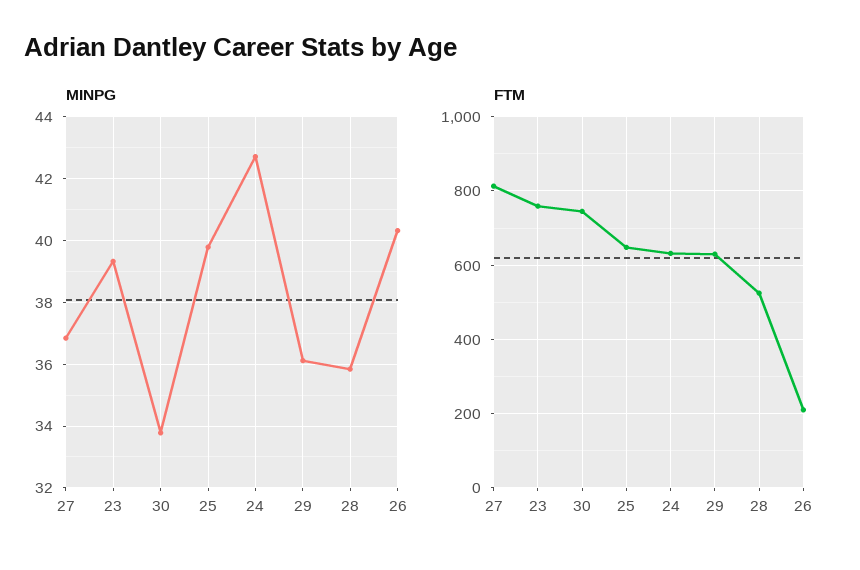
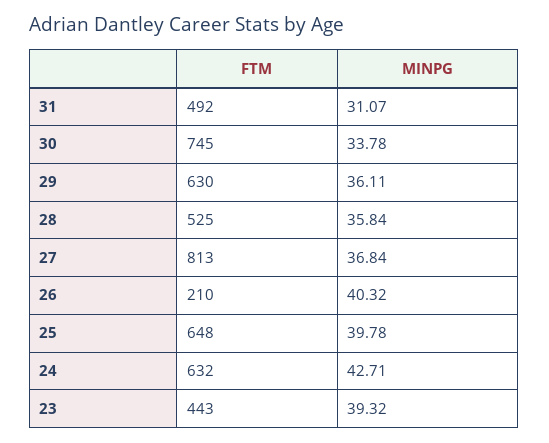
  {
    "MINPG": {
      "27": 36.84,
      "23": 39.32,
      "30": 33.78,
      "25": 39.78,
      "24": 42.71,
      "29": 36.11,
      "28": 35.84,
-     "26": 40.32
+     "26": 40.32,
+     "31": 31.07
    },
    "FTM": {
      "27": 813,
-     "23": 760,
+     "23": 443,
      "30": 745,
      "25": 648,
      "24": 632,
      "29": 630,
      "28": 525,
-     "26": 210
+     "26": 210,
+     "31": 492
    }
  }

